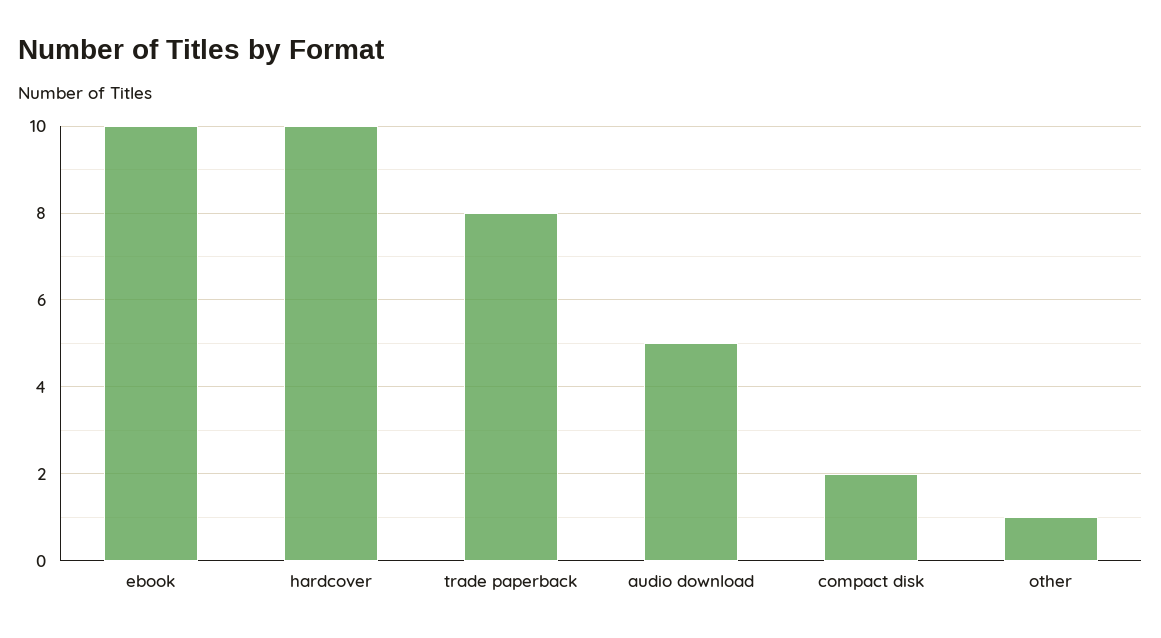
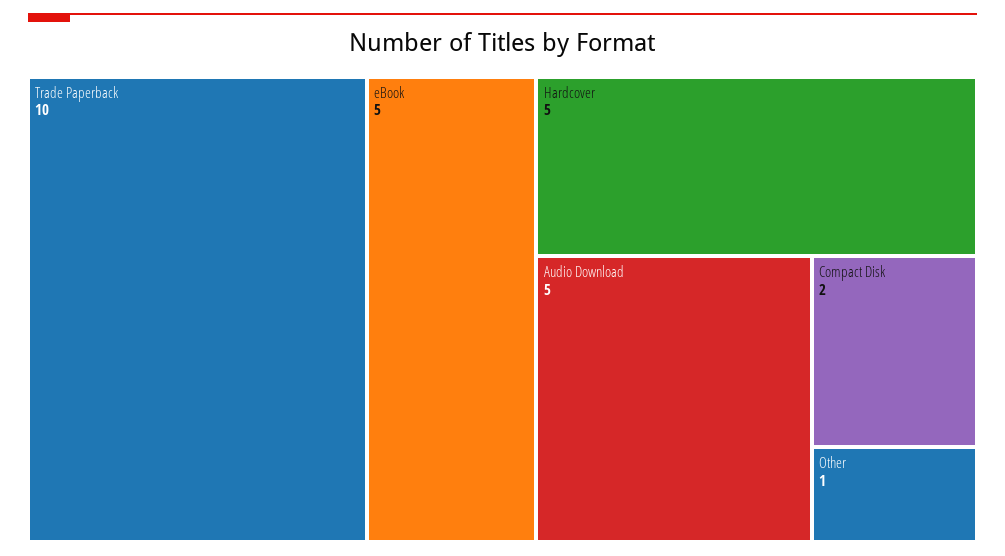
  {
-   "ebook": 10,
+   "ebook": 5,
-   "hardcover": 10,
+   "hardcover": 5,
-   "trade paperback": 8,
+   "trade paperback": 10,
    "audio download": 5,
    "compact disk": 2,
    "other": 1
  }

